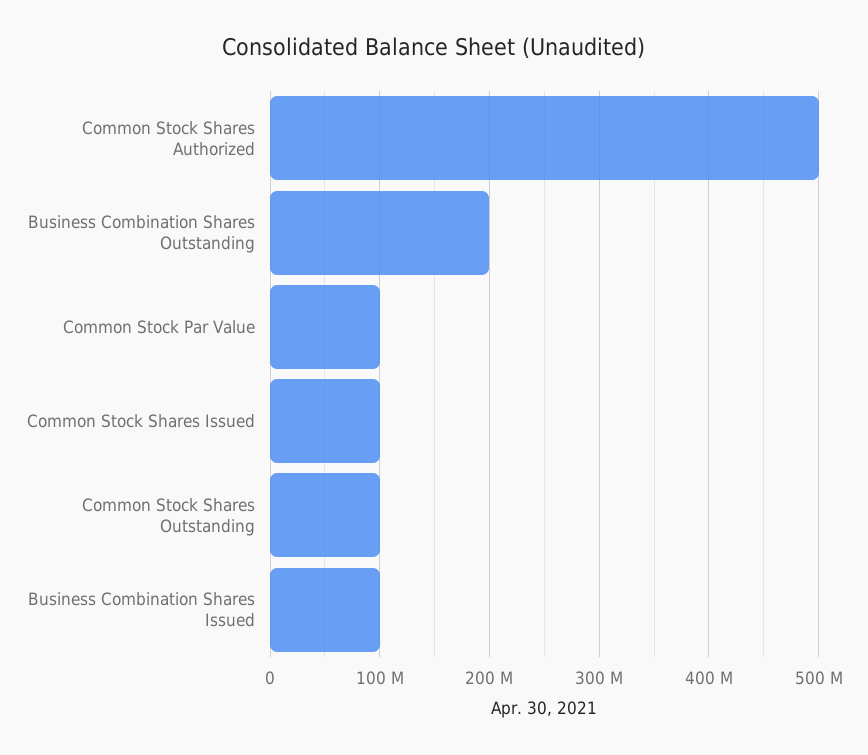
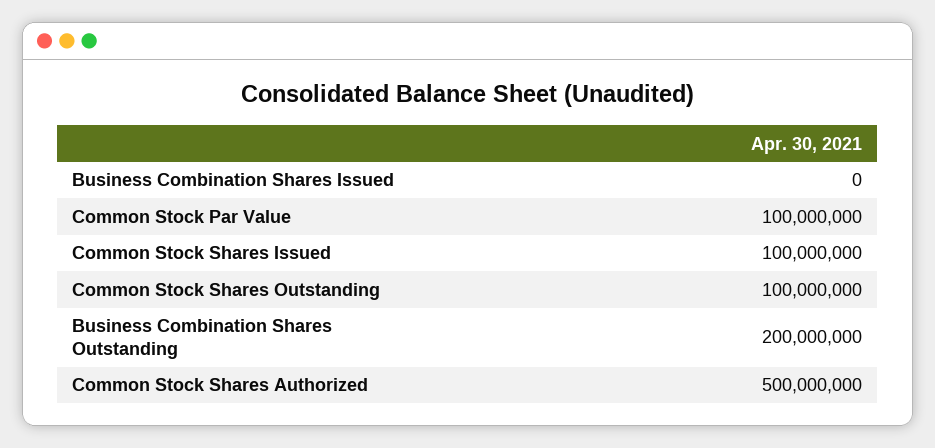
  {
    "Common Stock Shares Authorized": 500000000,
    "Business Combination Shares Outstanding": 200000000,
    "Common Stock Par Value": 100000000,
    "Common Stock Shares Issued": 100000000,
    "Common Stock Shares Outstanding": 100000000,
-   "Business Combination Shares Issued": 100000000
+   "Business Combination Shares Issued": 0
  }

